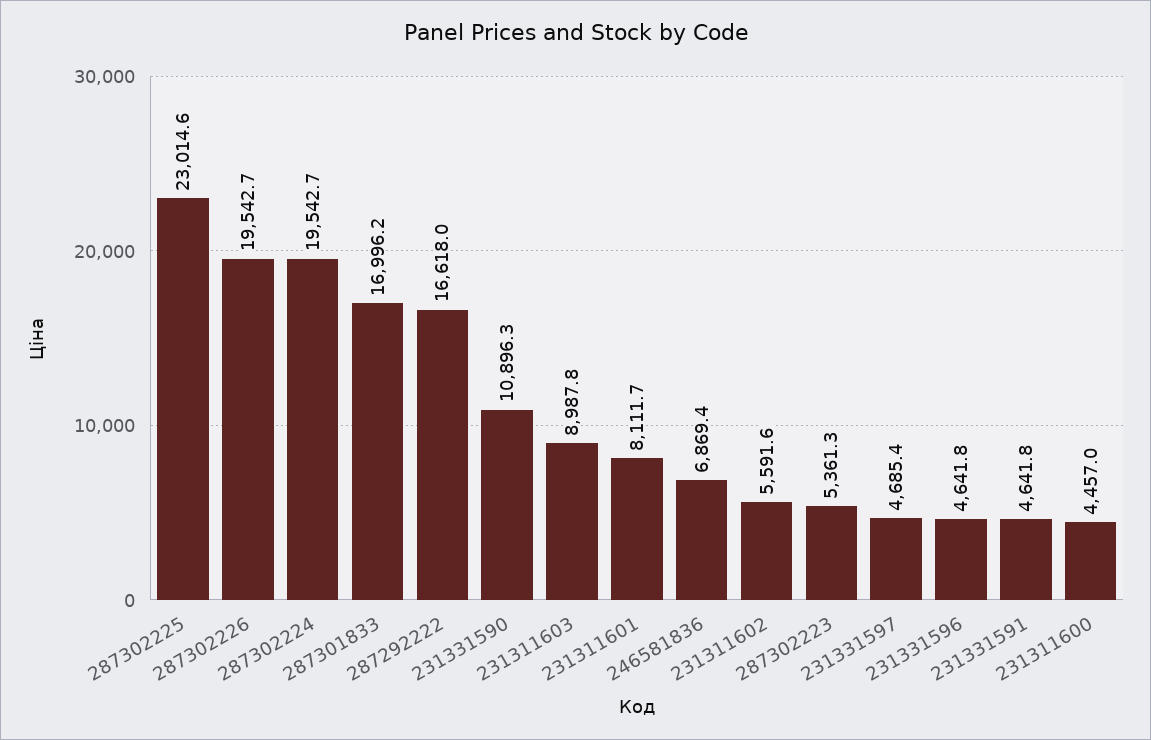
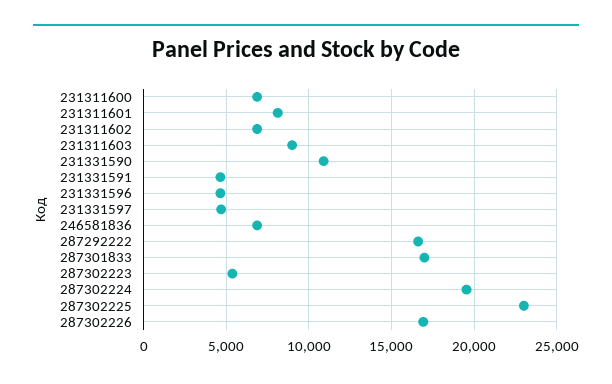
  {
    "287302225": 23014.6,
-   "287302226": 19542.7,
+   "287302226": 17000,
    "287302224": 19542.7,
    "287301833": 16996.2,
    "287292222": 16618,
    "231331590": 10896.3,
    "231311603": 8987.8,
    "231311601": 8111.7,
    "246581836": 6869.4,
-   "231311602": 5591.6,
+   "231311602": 7000,
    "287302223": 5361.3,
    "231331597": 4685.4,
    "231331596": 4641.8,
    "231331591": 4641.8,
-   "231311600": 4457
+   "231311600": 7000
  }

